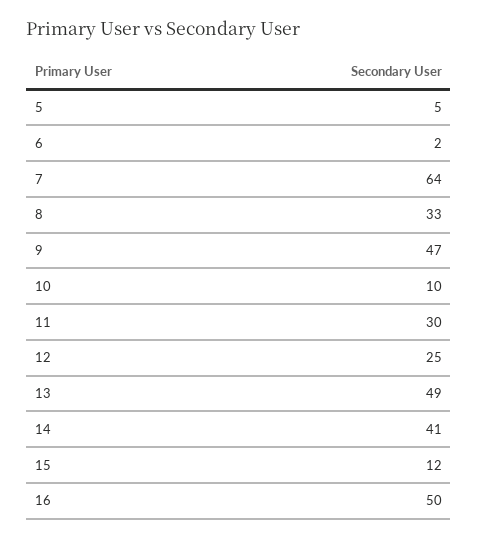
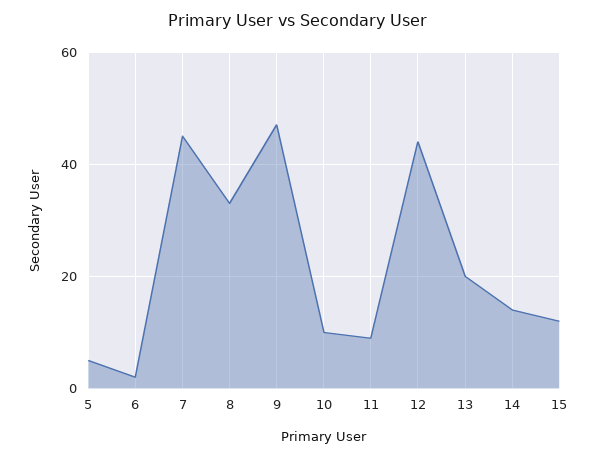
  {
    "5": 5,
    "6": 2,
-   "7": 64,
+   "7": 45,
    "8": 33,
    "9": 47,
    "10": 10,
-   "11": 30,
+   "11": 10,
-   "12": 25,
+   "12": 45,
-   "13": 49,
+   "13": 20,
-   "14": 41,
+   "14": 15,
-   "15": 12,
+   "15": 12
-   "16": 50
  }

